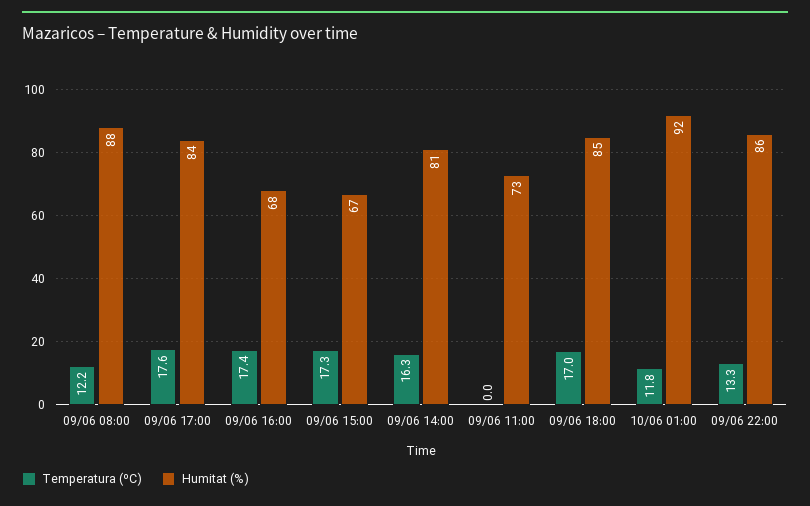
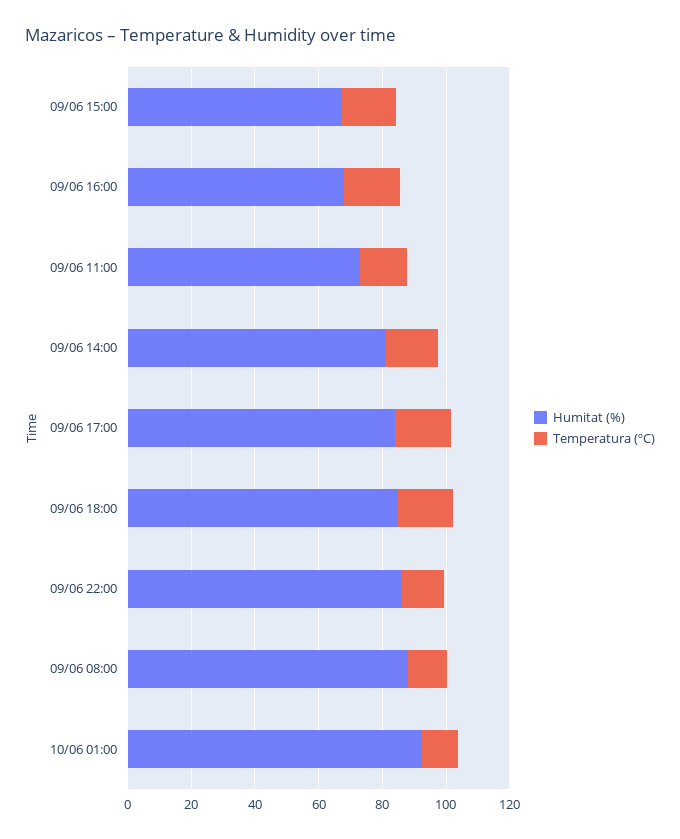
  {
    "Temperatura (ºC)": {
      "09/06 08:00": 12.2,
      "09/06 17:00": 17.6,
      "09/06 16:00": 17.4,
      "09/06 15:00": 17.3,
      "09/06 14:00": 16.3,
-     "09/06 11:00": 0,
+     "09/06 11:00": 15,
      "09/06 18:00": 17,
      "10/06 01:00": 11.8,
      "09/06 22:00": 13.3
    },
    "Humitat (%)": {
      "09/06 08:00": 88,
      "09/06 17:00": 84,
      "09/06 16:00": 68,
      "09/06 15:00": 67,
      "09/06 14:00": 81,
      "09/06 11:00": 73,
      "09/06 18:00": 85,
      "10/06 01:00": 92,
      "09/06 22:00": 86
    }
  }

